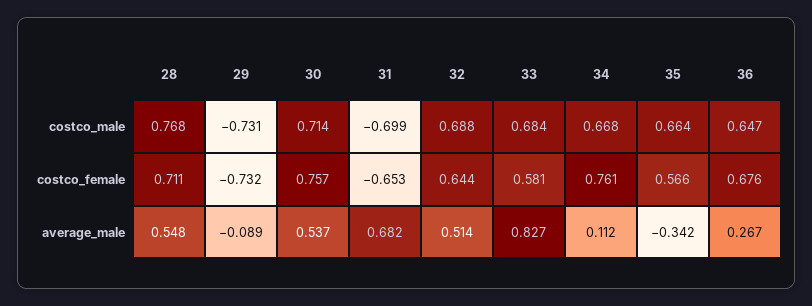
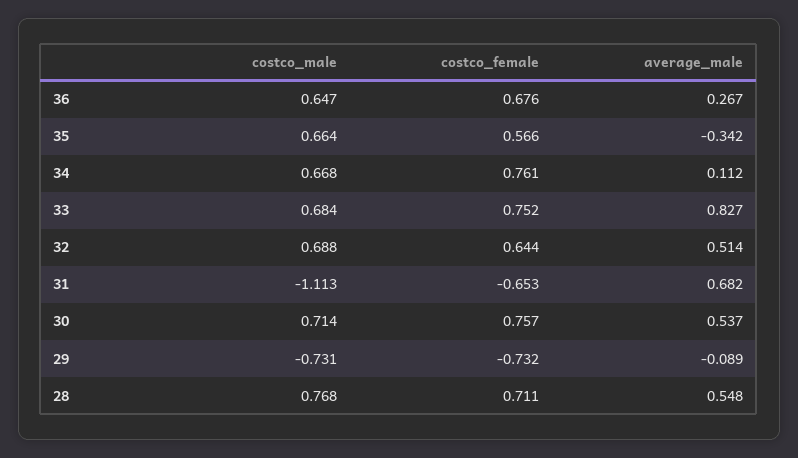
  {
    "28": {
      "costco_male": 0.768,
      "costco_female": 0.711,
      "average_male": 0.548
    },
    "29": {
      "costco_male": -0.731,
      "costco_female": -0.732,
      "average_male": -0.089
    },
    "30": {
      "costco_male": 0.714,
      "costco_female": 0.757,
      "average_male": 0.537
    },
    "31": {
-     "costco_male": -0.699,
+     "costco_male": -1.113,
      "costco_female": -0.653,
      "average_male": 0.682
    },
    "32": {
      "costco_male": 0.688,
      "costco_female": 0.644,
      "average_male": 0.514
    },
    "33": {
      "costco_male": 0.684,
-     "costco_female": 0.581,
+     "costco_female": 0.752,
      "average_male": 0.827
    },
    "34": {
      "costco_male": 0.668,
      "costco_female": 0.761,
      "average_male": 0.112
    },
    "35": {
      "costco_male": 0.664,
      "costco_female": 0.566,
      "average_male": -0.342
    },
    "36": {
      "costco_male": 0.647,
      "costco_female": 0.676,
      "average_male": 0.267
    }
  }

